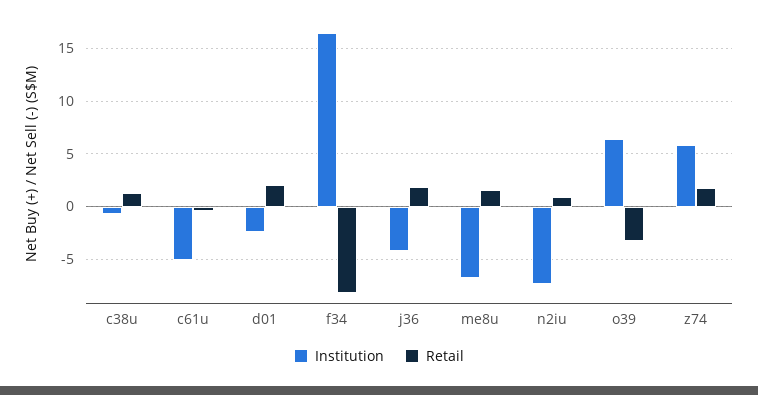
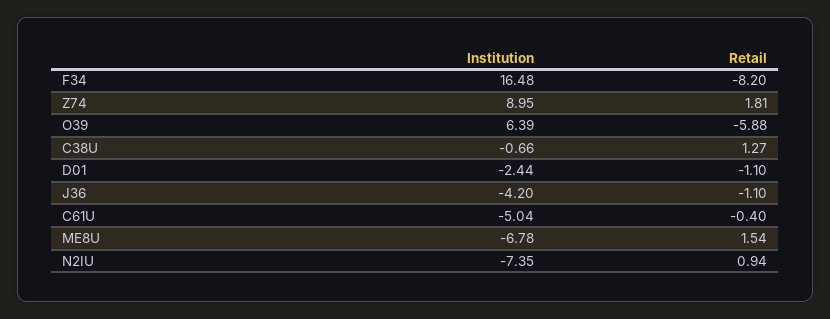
  {
    "Institution": {
      "c38u": -0.66,
      "c61u": -5.04,
      "d01": -2.44,
      "f34": 16.48,
      "j36": -4.2,
      "me8u": -6.78,
      "n2iu": -7.35,
      "o39": 6.39,
-     "z74": 6
+     "z74": 8.95
    },
    "Retail": {
      "c38u": 1.27,
      "c61u": -0.4,
-     "d01": 2,
+     "d01": -1.1,
      "f34": -8.2,
-     "j36": 2,
+     "j36": -1.1,
      "me8u": 1.54,
      "n2iu": 0.94,
-     "o39": -3,
+     "o39": -5.88,
      "z74": 1.81
    }
  }

